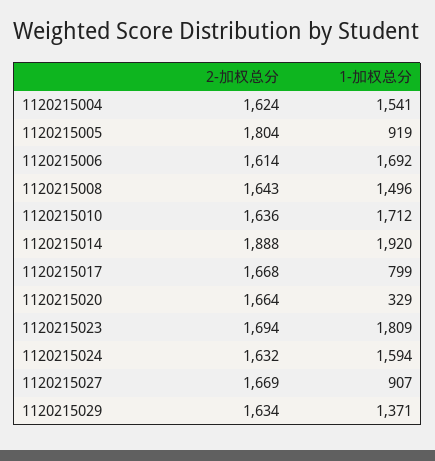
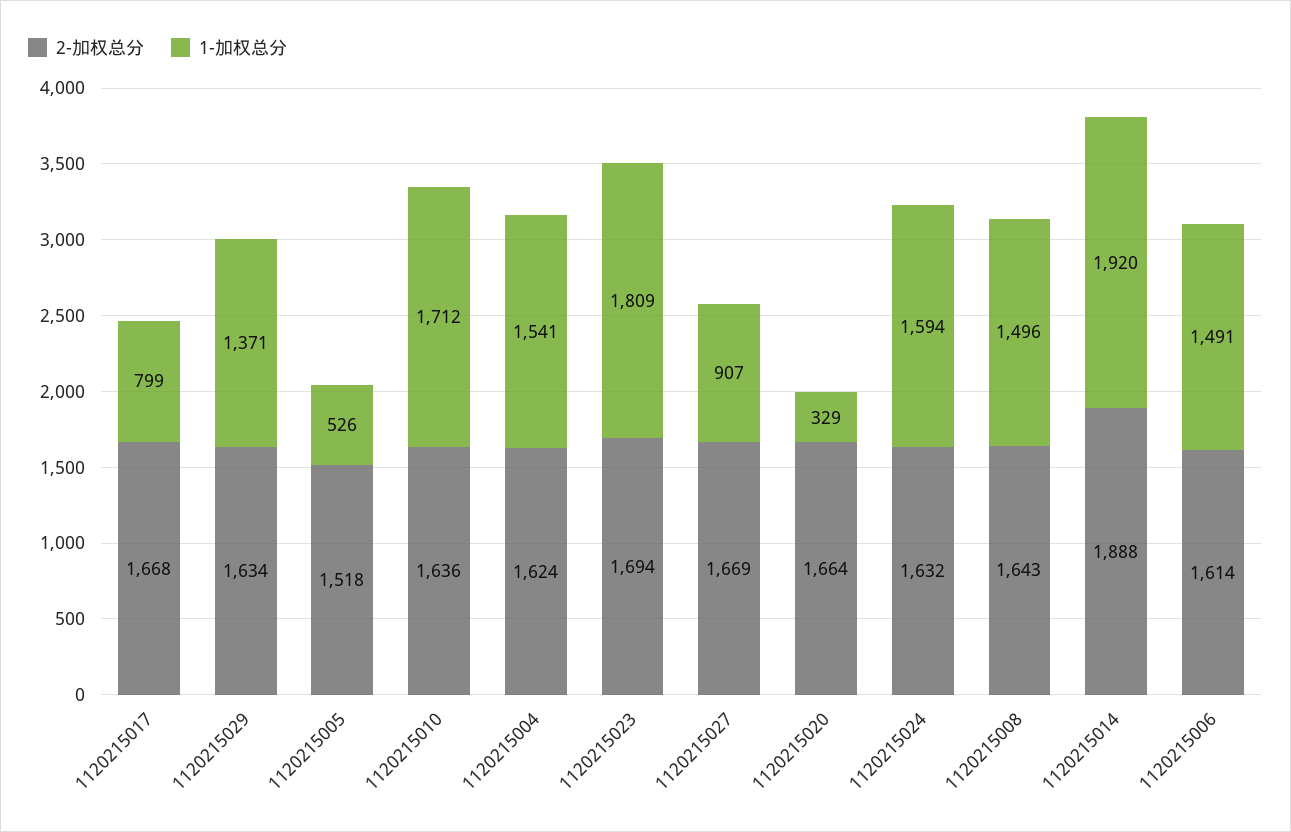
  {
    "2-加权总分": {
      "1120215004": 1624,
-     "1120215005": 1804,
+     "1120215005": 1518,
      "1120215006": 1614,
      "1120215008": 1643,
      "1120215010": 1636,
      "1120215014": 1888,
      "1120215017": 1668,
      "1120215020": 1664,
      "1120215023": 1694,
      "1120215024": 1632,
      "1120215027": 1669,
      "1120215029": 1634
    },
    "1-加权总分": {
      "1120215004": 1541,
-     "1120215005": 919,
+     "1120215005": 526,
-     "1120215006": 1692,
+     "1120215006": 1491,
      "1120215008": 1496,
      "1120215010": 1712,
      "1120215014": 1920,
      "1120215017": 799,
      "1120215020": 329,
      "1120215023": 1809,
      "1120215024": 1594,
      "1120215027": 907,
      "1120215029": 1371
    }
  }

